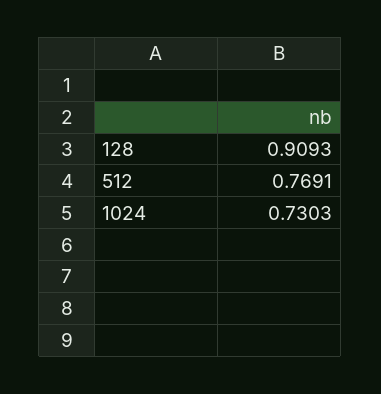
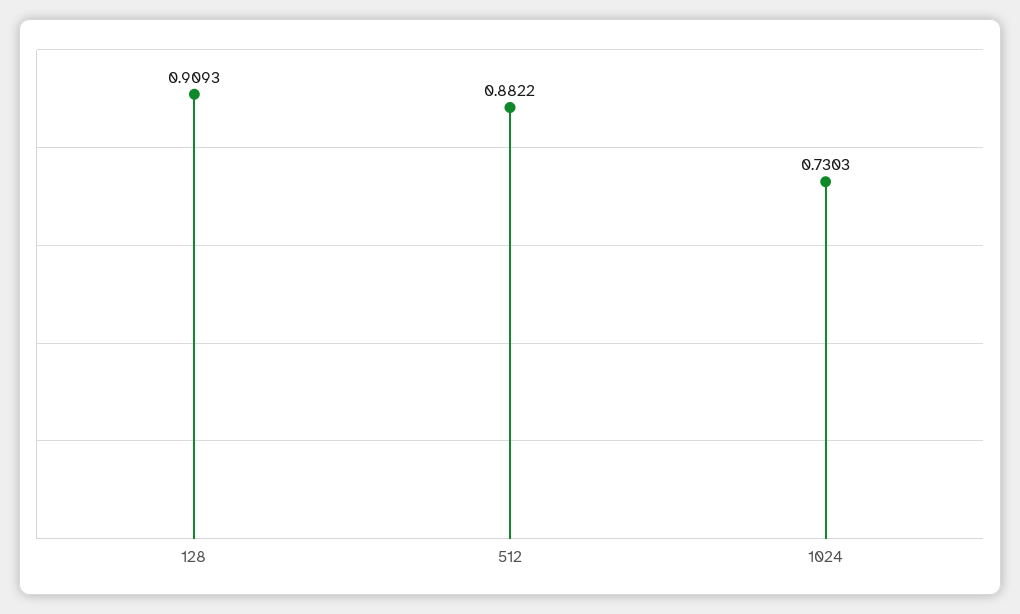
  {
    "128": 0.9093,
-   "512": 0.7691,
+   "512": 0.8822,
    "1024": 0.7303
  }

